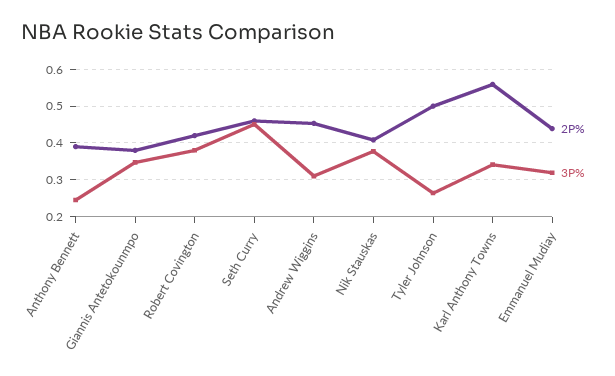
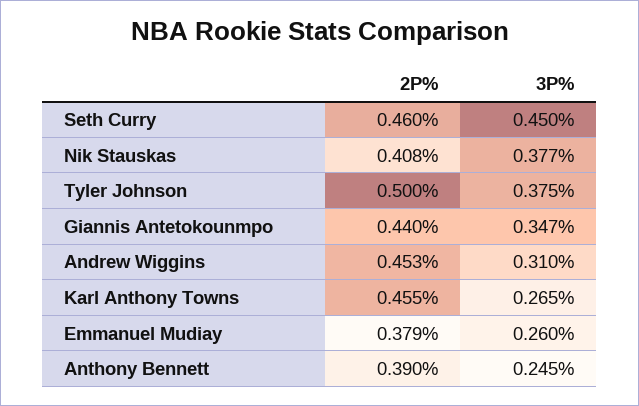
  {
    "2P%": {
      "Anthony Bennett": 0.39,
-     "Giannis Antetokounmpo": 0.38,
+     "Giannis Antetokounmpo": 0.44,
-     "Robert Covington": 0.42,
      "Seth Curry": 0.46,
      "Andrew Wiggins": 0.453,
      "Nik Stauskas": 0.408,
      "Tyler Johnson": 0.5,
-     "Karl Anthony Towns": 0.56,
+     "Karl Anthony Towns": 0.455,
-     "Emmanuel Mudiay": 0.44
+     "Emmanuel Mudiay": 0.379
    },
    "3P%": {
      "Anthony Bennett": 0.245,
      "Giannis Antetokounmpo": 0.347,
-     "Robert Covington": 0.38,
      "Seth Curry": 0.45,
      "Andrew Wiggins": 0.31,
      "Nik Stauskas": 0.377,
-     "Tyler Johnson": 0.26,
+     "Tyler Johnson": 0.375,
-     "Karl Anthony Towns": 0.34,
+     "Karl Anthony Towns": 0.265,
-     "Emmanuel Mudiay": 0.32
+     "Emmanuel Mudiay": 0.26
    }
  }

